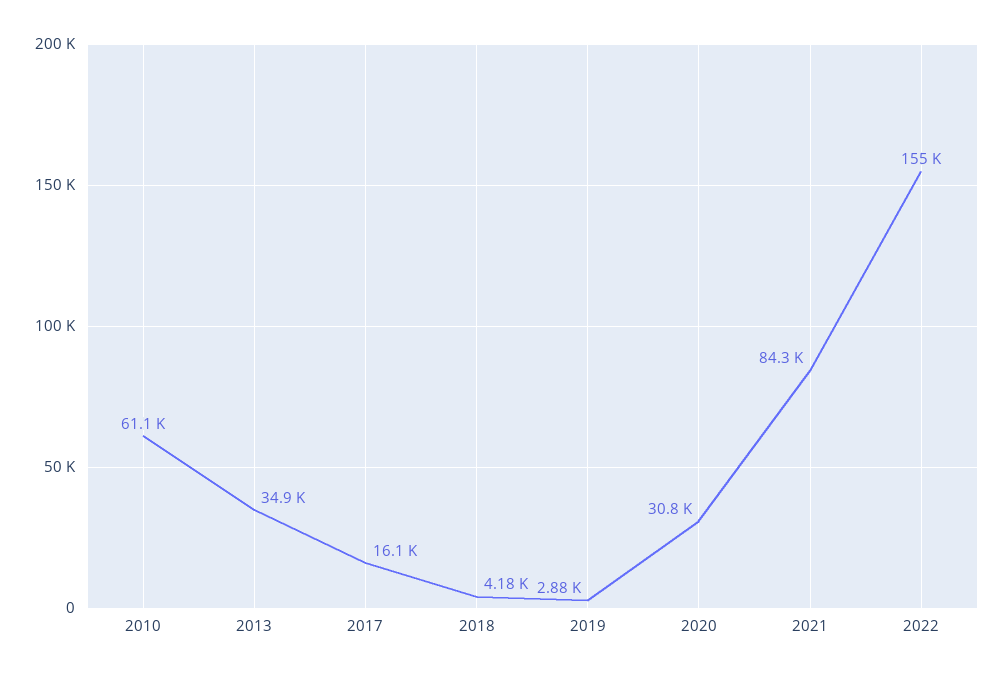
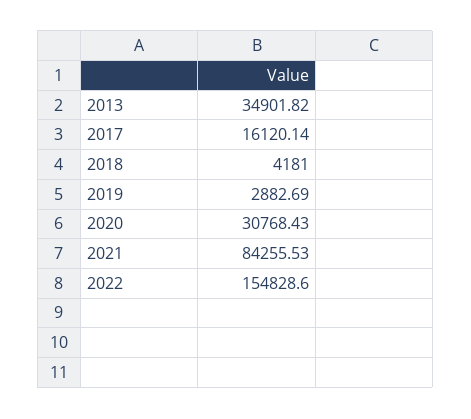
  {
-   "2010": 61100,
    "2013": 34901.82,
    "2017": 16120.14,
    "2018": 4181,
    "2019": 2882.69,
    "2020": 30768.43,
    "2021": 84255.53,
    "2022": 154828.6
  }

